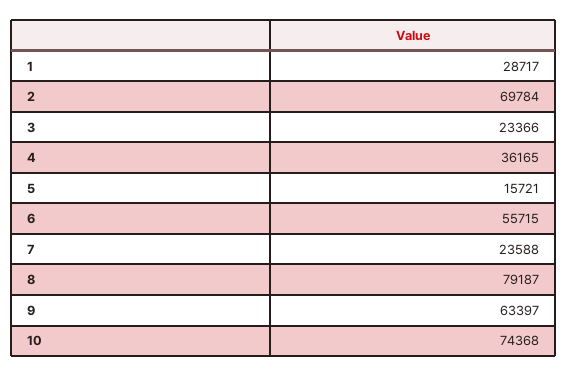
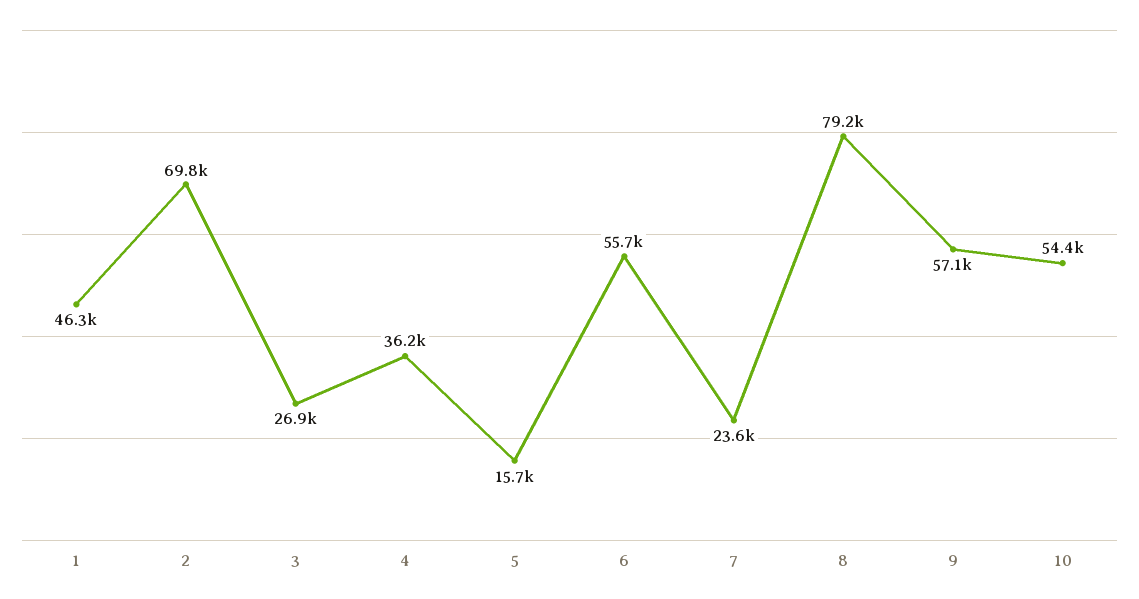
  {
-   "1": 28717,
+   "1": 46300,
    "2": 69784,
-   "3": 23366,
+   "3": 26900,
    "4": 36165,
    "5": 15721,
    "6": 55715,
    "7": 23588,
    "8": 79187,
-   "9": 63397,
+   "9": 57100,
-   "10": 74368
+   "10": 54400
  }

